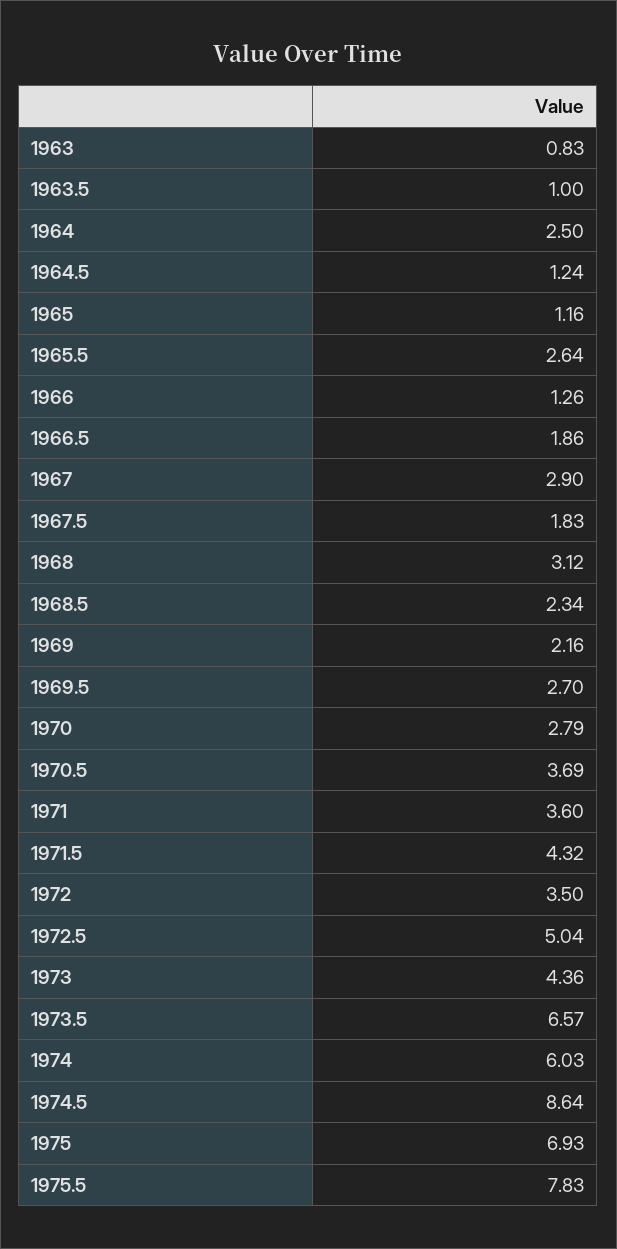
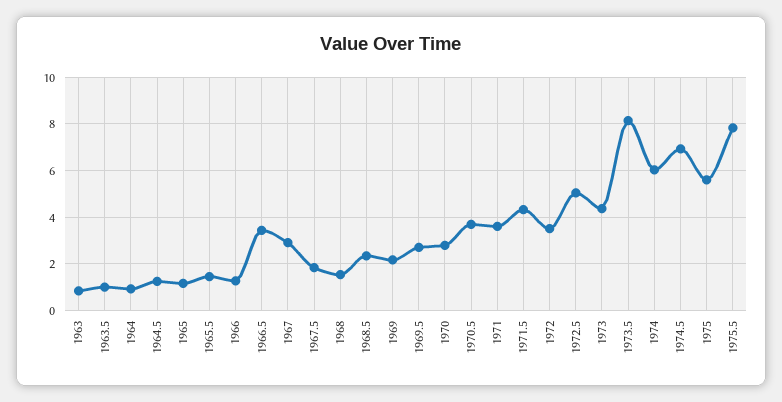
  {
    "1963": 0.83,
    "1963.5": 1,
-   "1964": 2.5,
+   "1964": 1,
    "1964.5": 1.24,
    "1965": 1.16,
-   "1965.5": 2.64,
+   "1965.5": 1.5,
    "1966": 1.26,
-   "1966.5": 1.86,
+   "1966.5": 3.5,
    "1967": 2.9,
    "1967.5": 1.83,
-   "1968": 3.12,
+   "1968": 1.5,
    "1968.5": 2.34,
    "1969": 2.16,
    "1969.5": 2.7,
    "1970": 2.79,
    "1970.5": 3.69,
    "1971": 3.6,
    "1971.5": 4.32,
    "1972": 3.5,
    "1972.5": 5.04,
    "1973": 4.36,
-   "1973.5": 6.57,
+   "1973.5": 8,
    "1974": 6.03,
-   "1974.5": 8.64,
+   "1974.5": 7,
-   "1975": 6.93,
+   "1975": 5.5,
    "1975.5": 7.83
  }

